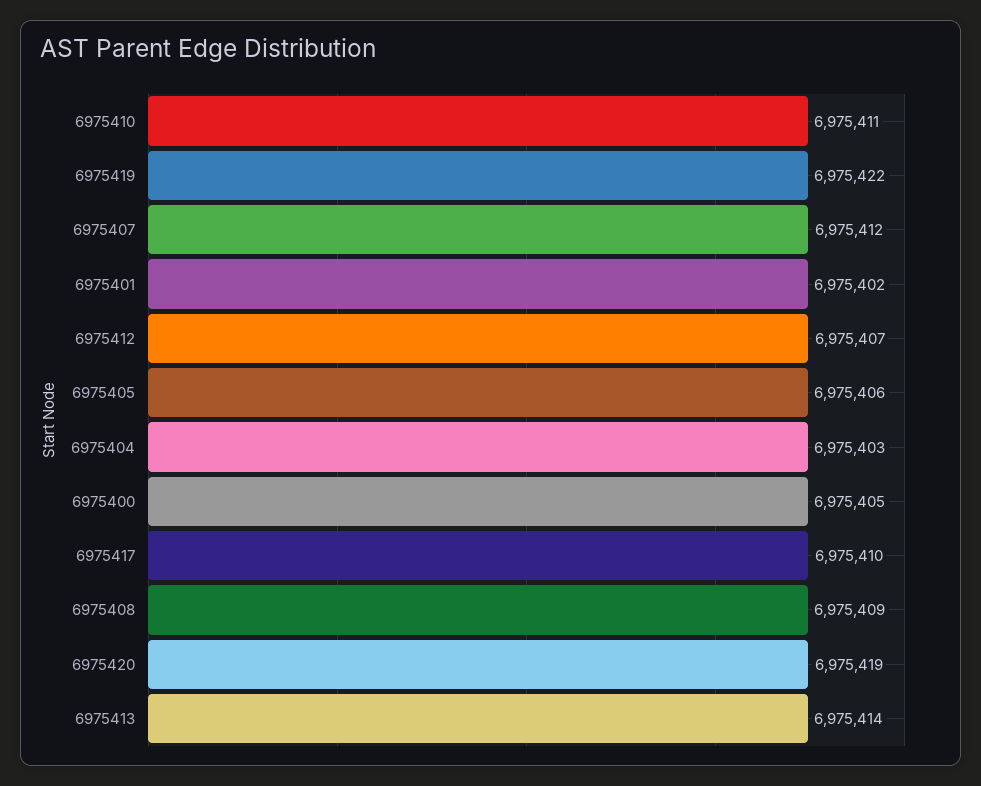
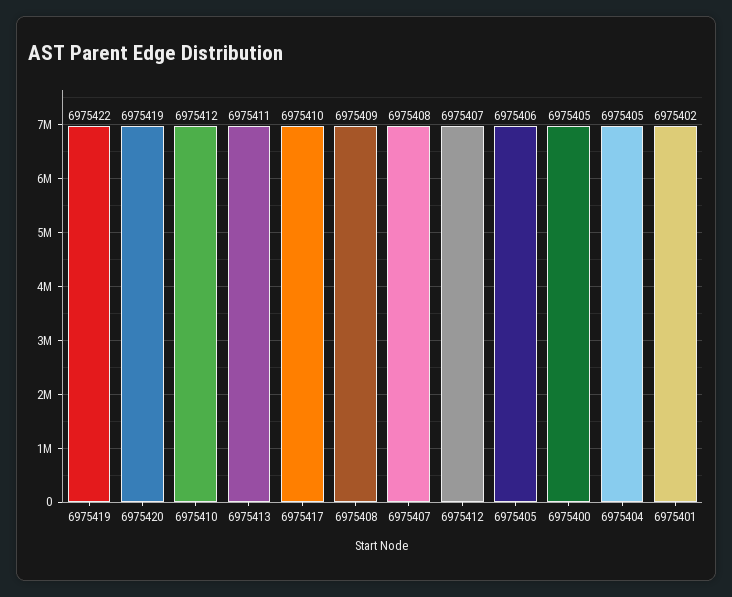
  {
-   "6975410": 6975411,
+   "6975410": 6975412,
    "6975419": 6975422,
-   "6975407": 6975412,
+   "6975407": 6975408,
    "6975401": 6975402,
    "6975412": 6975407,
    "6975405": 6975406,
-   "6975404": 6975403,
+   "6975404": 6975405,
    "6975400": 6975405,
    "6975417": 6975410,
    "6975408": 6975409,
    "6975420": 6975419,
-   "6975413": 6975414
+   "6975413": 6975411
  }

